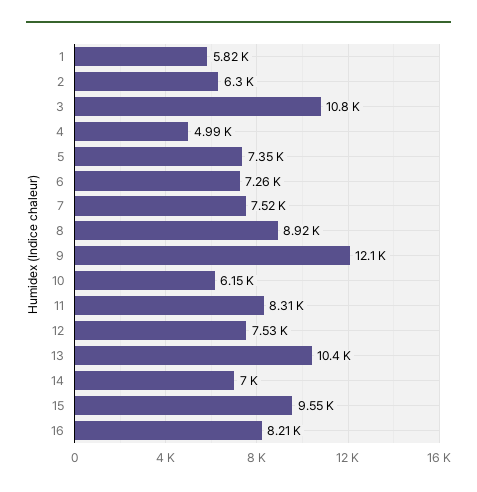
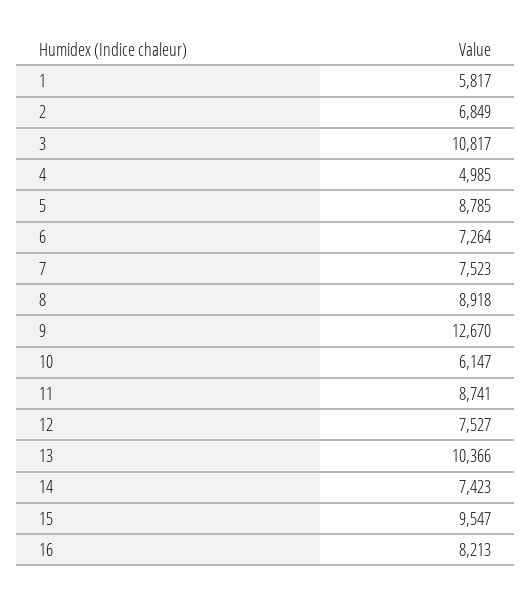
  {
    "1": 5817,
-   "2": 6300,
+   "2": 6849,
    "3": 10817,
    "4": 4985,
-   "5": 7350,
+   "5": 8785,
    "6": 7264,
    "7": 7523,
    "8": 8918,
-   "9": 12100,
+   "9": 12670,
    "10": 6147,
-   "11": 8310,
+   "11": 8741,
    "12": 7527,
    "13": 10366,
-   "14": 7000,
+   "14": 7423,
    "15": 9547,
    "16": 8213
  }

